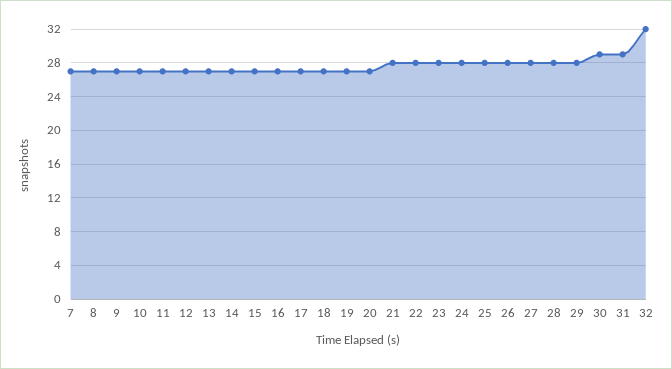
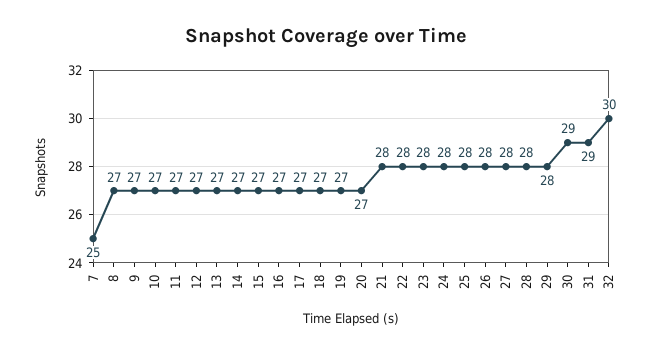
  {
-   "7": 27,
+   "7": 25,
    "8": 27,
    "9": 27,
    "10": 27,
    "11": 27,
    "12": 27,
    "13": 27,
    "14": 27,
    "15": 27,
    "16": 27,
    "17": 27,
    "18": 27,
    "19": 27,
    "20": 27,
    "21": 28,
    "22": 28,
    "23": 28,
    "24": 28,
    "25": 28,
    "26": 28,
    "27": 28,
    "28": 28,
    "29": 28,
    "30": 29,
    "31": 29,
-   "32": 32
+   "32": 30
  }

